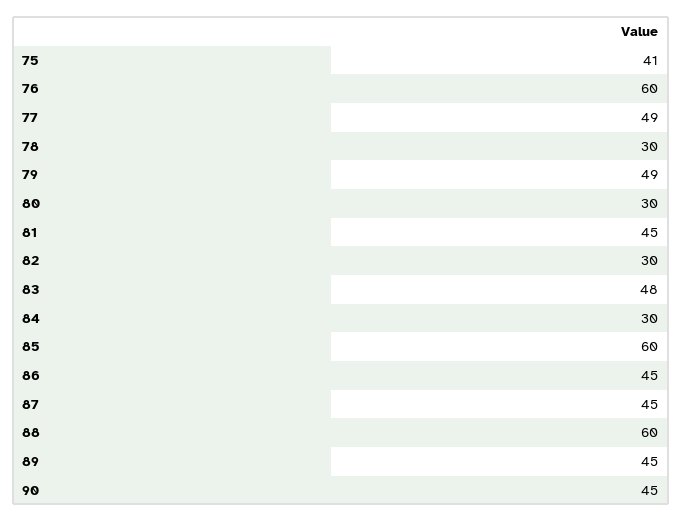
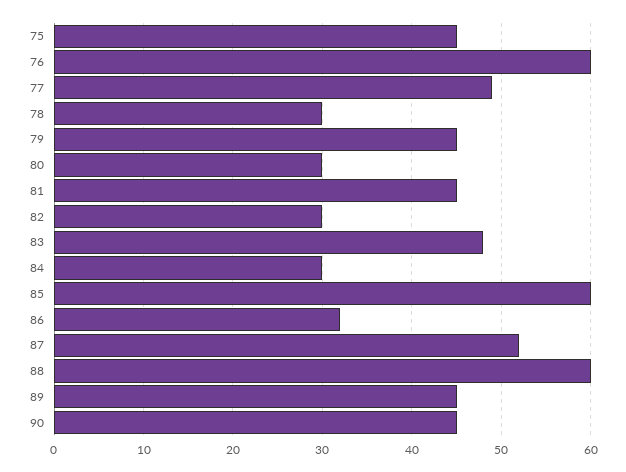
  {
-   "75": 41,
+   "75": 45,
    "76": 60,
    "77": 49,
    "78": 30,
-   "79": 49,
+   "79": 45,
    "80": 30,
    "81": 45,
    "82": 30,
    "83": 48,
    "84": 30,
    "85": 60,
-   "86": 45,
+   "86": 32,
-   "87": 45,
+   "87": 52,
    "88": 60,
    "89": 45,
    "90": 45
  }

